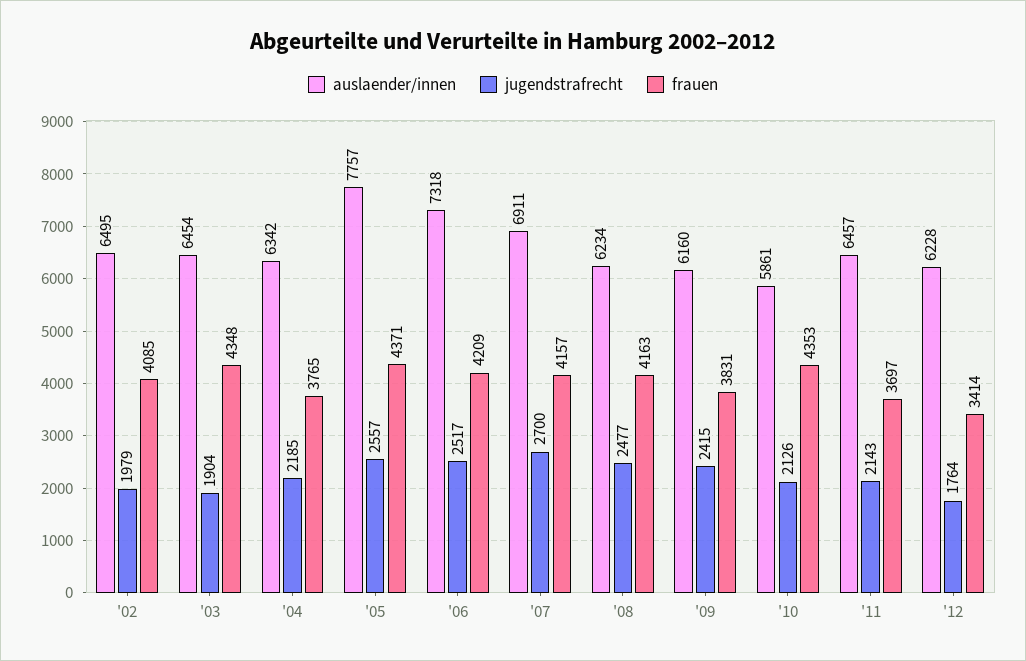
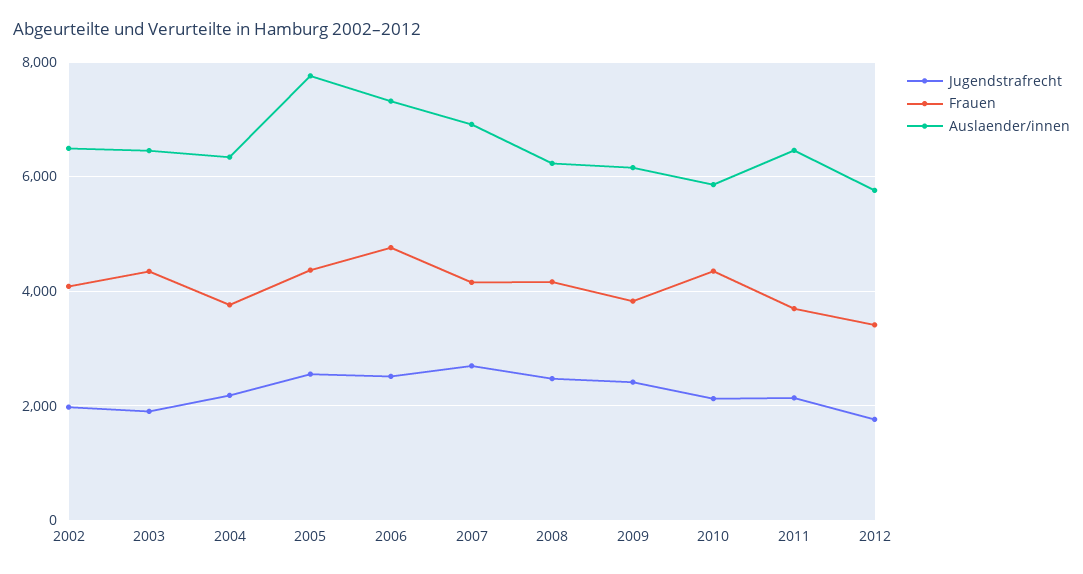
  {
    "auslaender/innen": {
      "'02": 6495,
      "'03": 6454,
      "'04": 6342,
      "'05": 7757,
      "'06": 7318,
      "'07": 6911,
      "'08": 6234,
      "'09": 6160,
      "'10": 5861,
      "'11": 6457,
-     "'12": 6228
+     "'12": 5800
    },
    "jugendstrafrecht": {
      "'02": 1979,
      "'03": 1904,
      "'04": 2185,
      "'05": 2557,
      "'06": 2517,
      "'07": 2700,
      "'08": 2477,
      "'09": 2415,
      "'10": 2126,
      "'11": 2143,
      "'12": 1764
    },
    "frauen": {
      "'02": 4085,
      "'03": 4348,
      "'04": 3765,
      "'05": 4371,
-     "'06": 4209,
+     "'06": 4800,
      "'07": 4157,
      "'08": 4163,
      "'09": 3831,
      "'10": 4353,
      "'11": 3697,
      "'12": 3414
    }
  }

